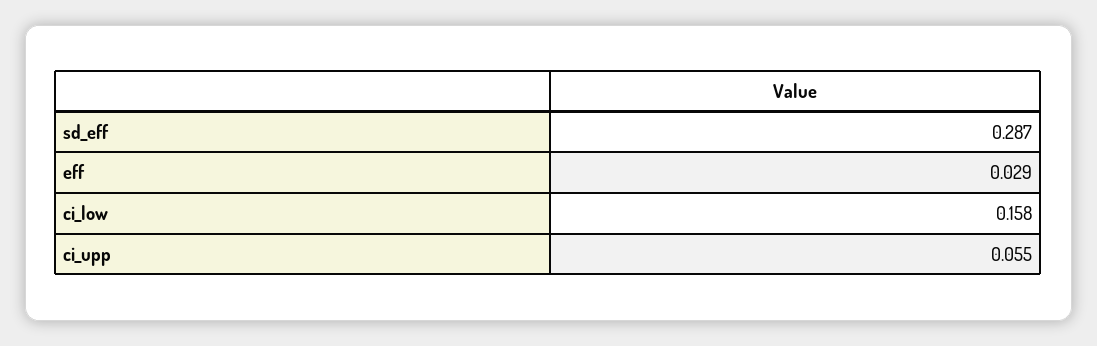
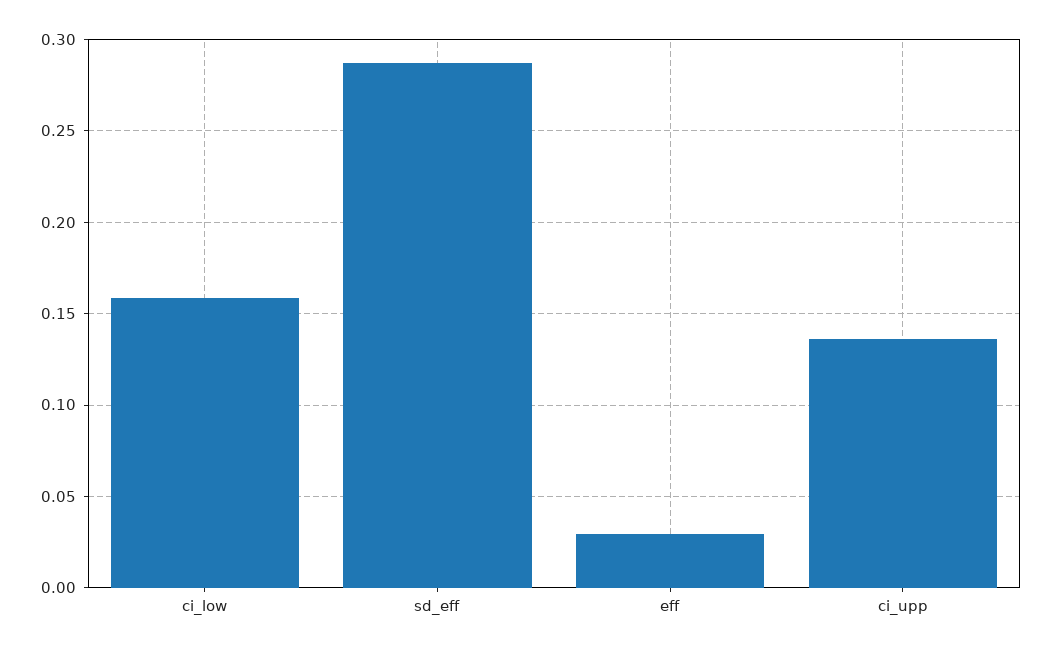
  {
    "sd_eff": 0.287,
    "eff": 0.029,
    "ci_low": 0.158,
-   "ci_upp": 0.055
+   "ci_upp": 0.135
  }

